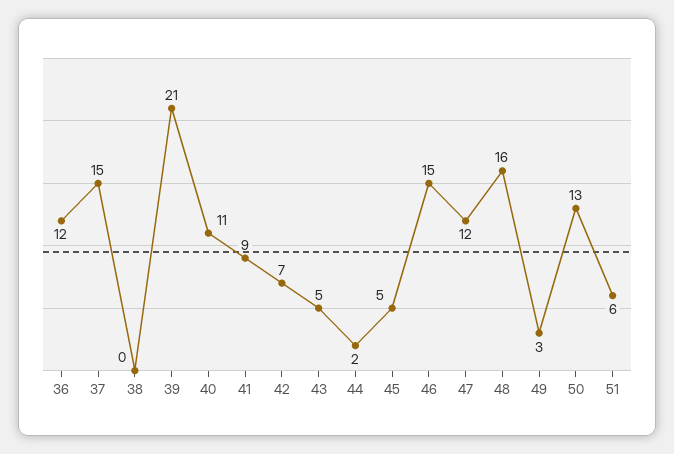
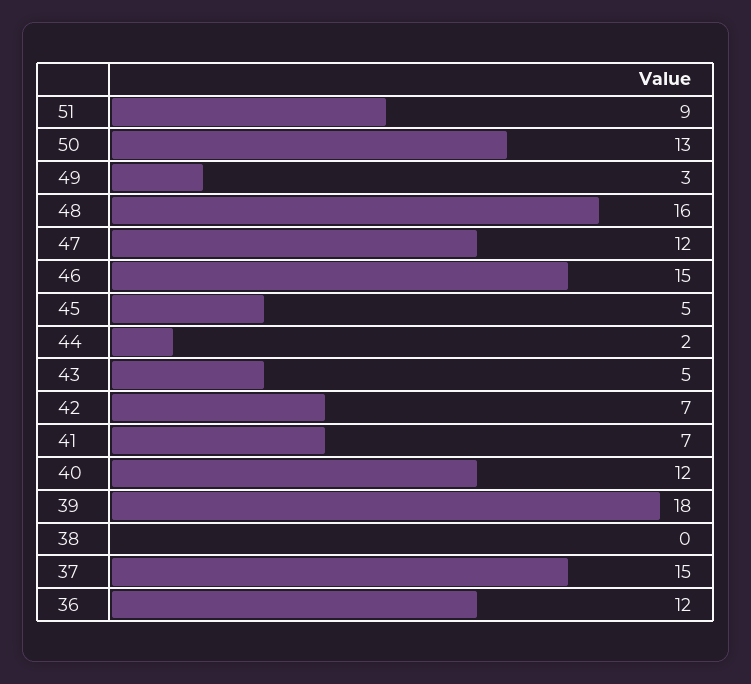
  {
    "36": 12,
    "37": 15,
    "38": 0,
-   "39": 21,
+   "39": 18,
-   "40": 11,
+   "40": 12,
-   "41": 9,
+   "41": 7,
    "42": 7,
    "43": 5,
    "44": 2,
    "45": 5,
    "46": 15,
    "47": 12,
    "48": 16,
    "49": 3,
    "50": 13,
-   "51": 6
+   "51": 9
  }

